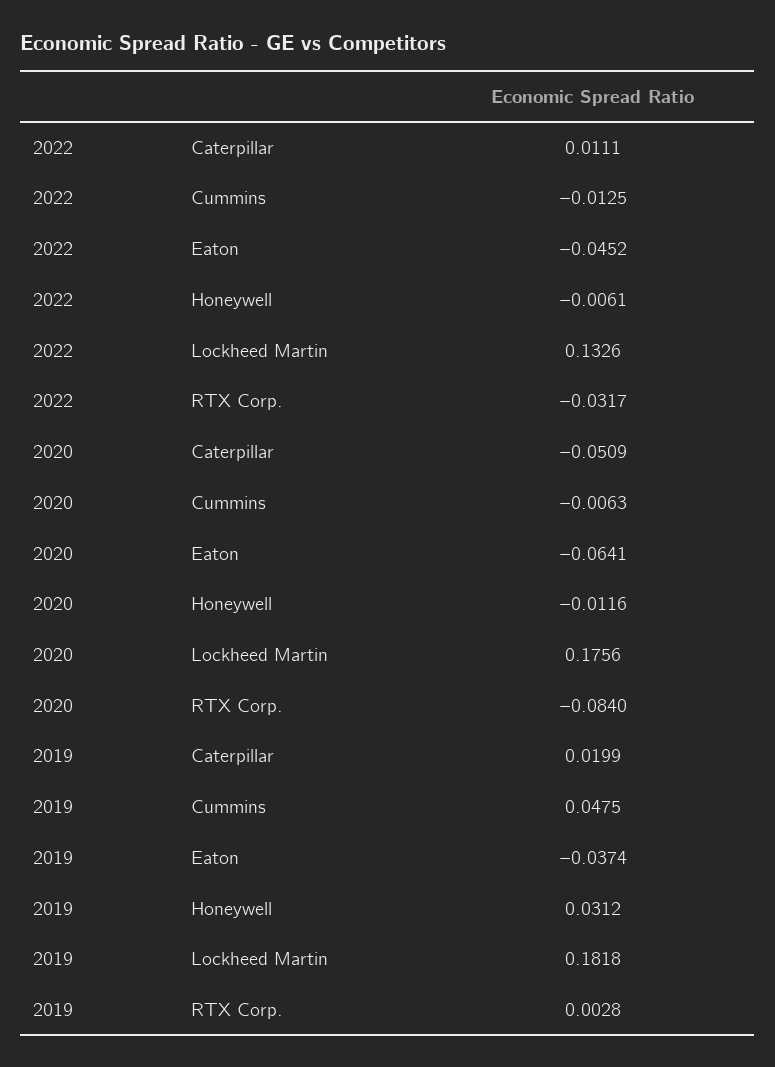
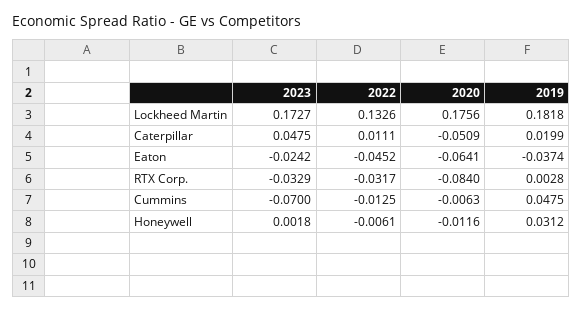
  {
    "2022": {
      "Caterpillar": 0.0111,
      "Cummins": -0.0125,
      "Eaton": -0.0452,
      "Honeywell": -0.0061,
      "Lockheed Martin": 0.1326,
      "RTX Corp.": -0.0317
    },
    "2020": {
      "Caterpillar": -0.0509,
      "Cummins": -0.0063,
      "Eaton": -0.0641,
      "Honeywell": -0.0116,
      "Lockheed Martin": 0.1756,
      "RTX Corp.": -0.084
    },
    "2019": {
      "Caterpillar": 0.0199,
      "Cummins": 0.0475,
      "Eaton": -0.0374,
      "Honeywell": 0.0312,
      "Lockheed Martin": 0.1818,
      "RTX Corp.": 0.0028
-   }
+   },
+   "2023": {
+     "Lockheed Martin": 0.1727,
+     "Caterpillar": 0.0475,
+     "Eaton": -0.0242,
+     "RTX Corp.": -0.0329,
+     "Cummins": -0.07,
+     "Honeywell": 0.0018
+   }
  }

